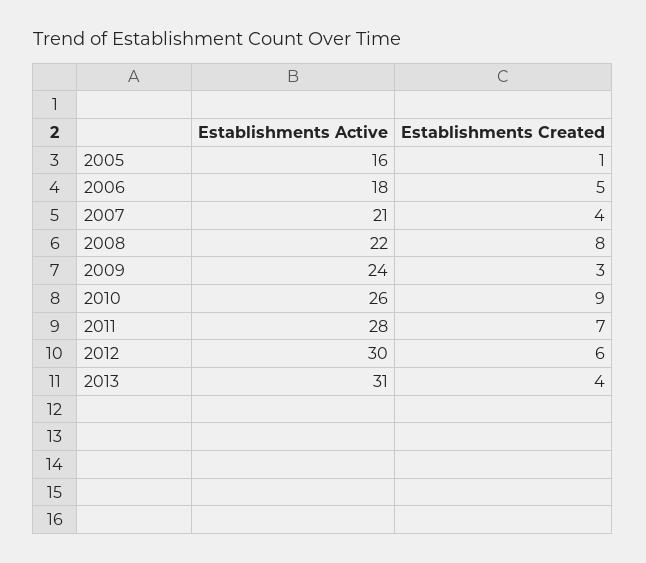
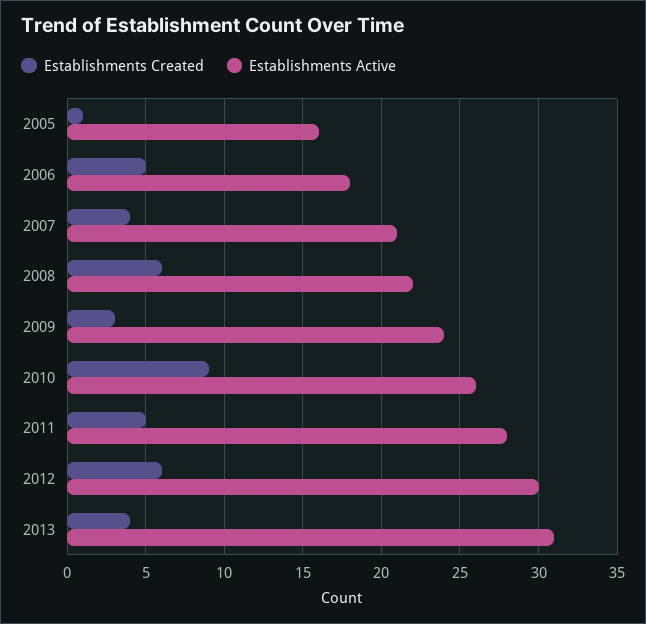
  {
    "Establishments Active": {
      "2005": 16,
      "2006": 18,
      "2007": 21,
      "2008": 22,
      "2009": 24,
      "2010": 26,
      "2011": 28,
      "2012": 30,
      "2013": 31
    },
    "Establishments Created": {
      "2005": 1,
      "2006": 5,
      "2007": 4,
-     "2008": 8,
+     "2008": 6,
      "2009": 3,
      "2010": 9,
-     "2011": 7,
+     "2011": 5,
      "2012": 6,
      "2013": 4
    }
  }

